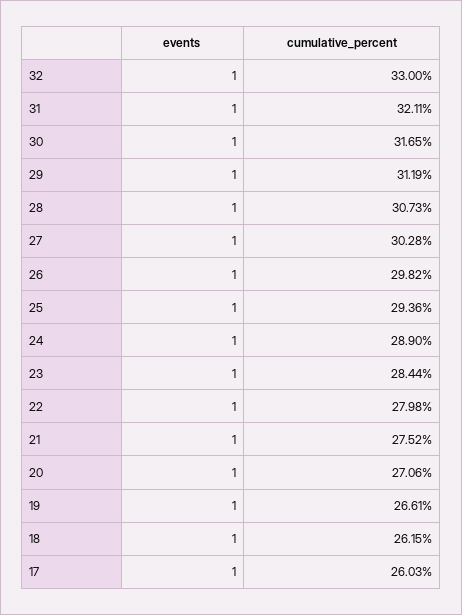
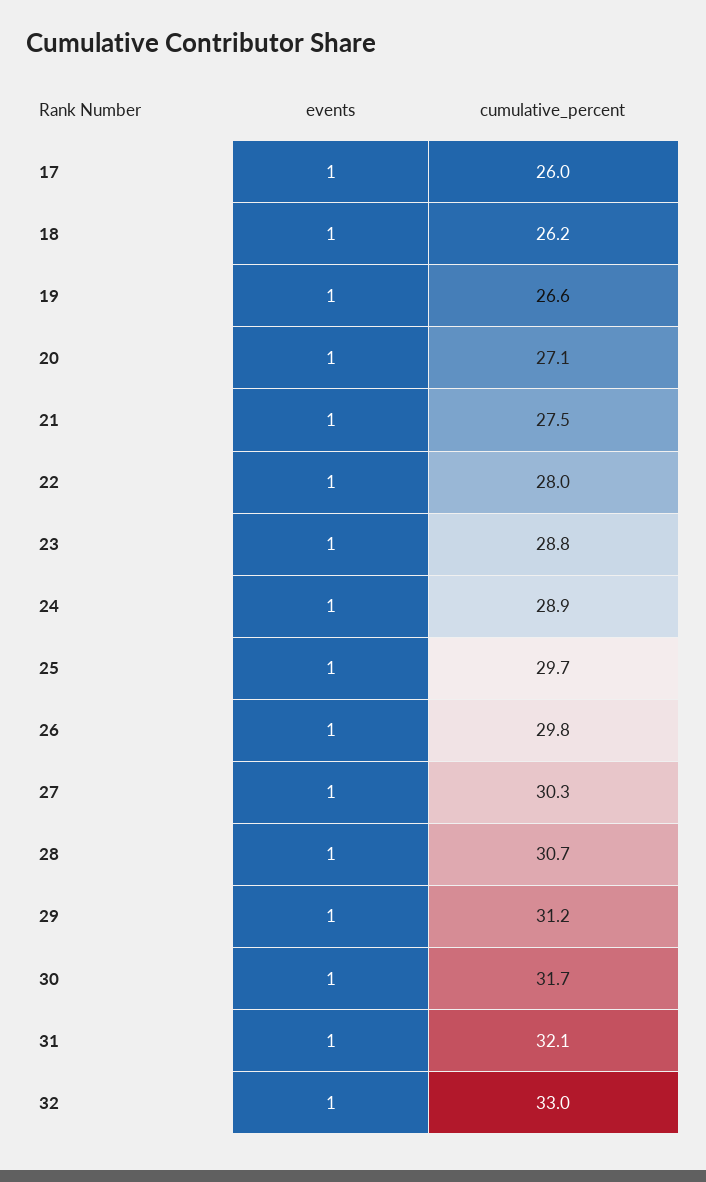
  {
    "events": {
      "32": 1,
      "31": 1,
      "30": 1,
      "29": 1,
      "28": 1,
      "27": 1,
      "26": 1,
      "25": 1,
      "24": 1,
      "23": 1,
      "22": 1,
      "21": 1,
      "20": 1,
      "19": 1,
      "18": 1,
      "17": 1
    },
    "cumulative_percent": {
      "32": 33,
      "31": 32.11,
      "30": 31.65,
      "29": 31.19,
      "28": 30.73,
      "27": 30.28,
      "26": 29.82,
-     "25": 29.36,
+     "25": 29.7,
      "24": 28.9,
-     "23": 28.44,
+     "23": 28.8,
      "22": 27.98,
      "21": 27.52,
      "20": 27.06,
      "19": 26.61,
      "18": 26.15,
      "17": 26.03
    }
  }

